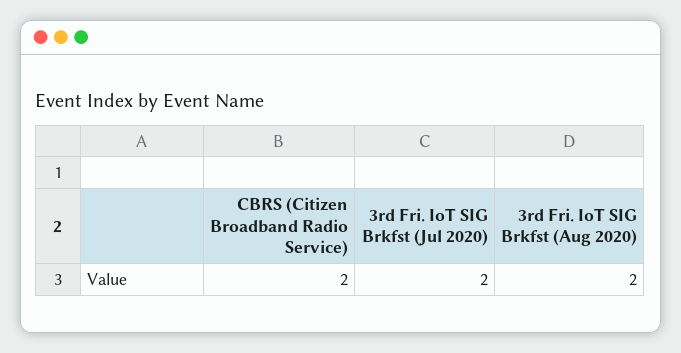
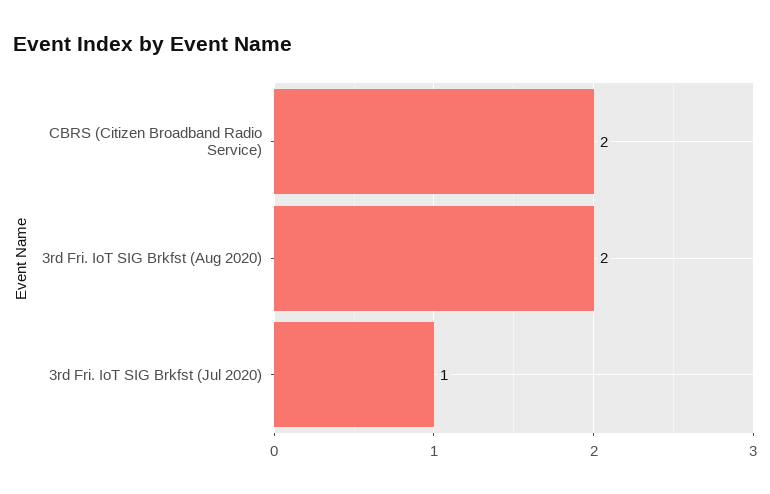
  {
    "CBRS (Citizen Broadband Radio Service)": 2,
-   "3rd Fri. IoT SIG Brkfst (Jul 2020)": 2,
+   "3rd Fri. IoT SIG Brkfst (Jul 2020)": 1,
    "3rd Fri. IoT SIG Brkfst (Aug 2020)": 2
  }

